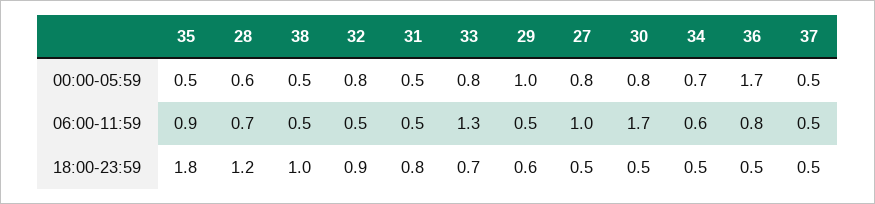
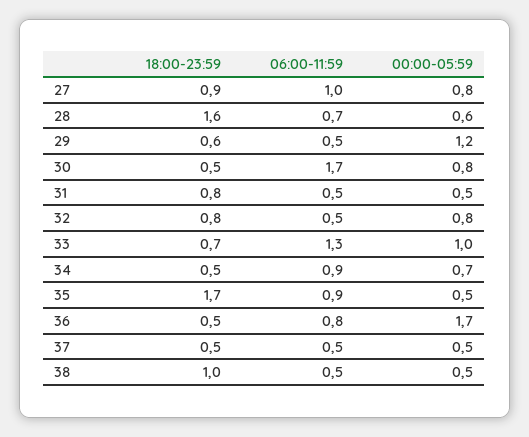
  {
    "35": {
      "00:00-05:59": 0.5,
      "06:00-11:59": 0.9,
-     "18:00-23:59": 1.8
+     "18:00-23:59": 1.7
    },
    "28": {
      "00:00-05:59": 0.6,
      "06:00-11:59": 0.7,
-     "18:00-23:59": 1.2
+     "18:00-23:59": 1.6
    },
    "38": {
      "00:00-05:59": 0.5,
      "06:00-11:59": 0.5,
      "18:00-23:59": 1
    },
    "32": {
      "00:00-05:59": 0.8,
      "06:00-11:59": 0.5,
-     "18:00-23:59": 0.9
+     "18:00-23:59": 0.8
    },
    "31": {
      "00:00-05:59": 0.5,
      "06:00-11:59": 0.5,
      "18:00-23:59": 0.8
    },
    "33": {
-     "00:00-05:59": 0.8,
+     "00:00-05:59": 1,
      "06:00-11:59": 1.3,
      "18:00-23:59": 0.7
    },
    "29": {
-     "00:00-05:59": 1,
+     "00:00-05:59": 1.2,
      "06:00-11:59": 0.5,
      "18:00-23:59": 0.6
    },
    "27": {
      "00:00-05:59": 0.8,
      "06:00-11:59": 1,
-     "18:00-23:59": 0.5
+     "18:00-23:59": 0.9
    },
    "30": {
      "00:00-05:59": 0.8,
      "06:00-11:59": 1.7,
      "18:00-23:59": 0.5
    },
    "34": {
      "00:00-05:59": 0.7,
-     "06:00-11:59": 0.6,
+     "06:00-11:59": 0.9,
      "18:00-23:59": 0.5
    },
    "36": {
      "00:00-05:59": 1.7,
      "06:00-11:59": 0.8,
      "18:00-23:59": 0.5
    },
    "37": {
      "00:00-05:59": 0.5,
      "06:00-11:59": 0.5,
      "18:00-23:59": 0.5
    }
  }

